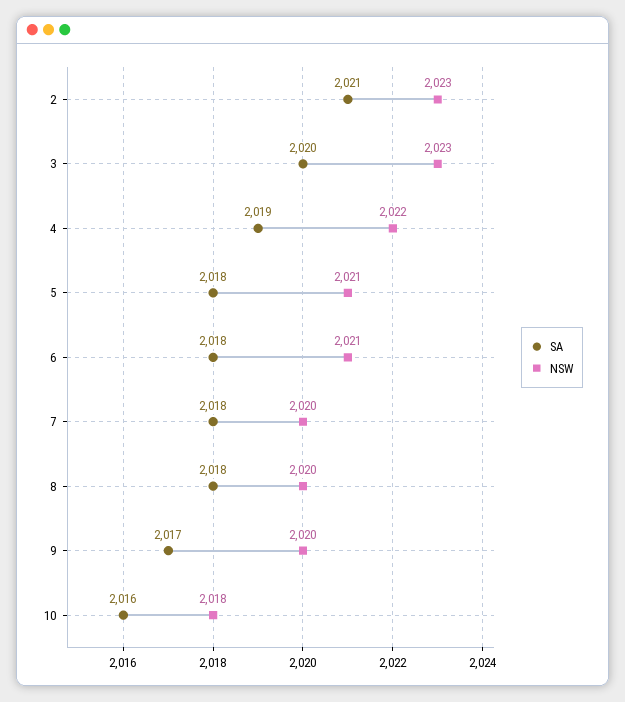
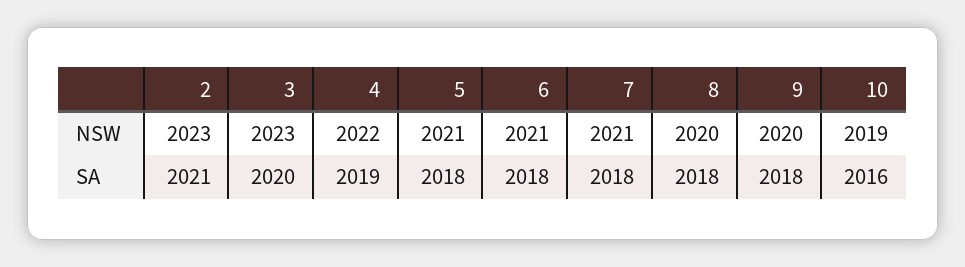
  {
    "SA": {
      "2": 2021,
      "3": 2020,
      "4": 2019,
      "5": 2018,
      "6": 2018,
      "7": 2018,
      "8": 2018,
-     "9": 2017,
+     "9": 2018,
      "10": 2016
    },
    "NSW": {
      "2": 2023,
      "3": 2023,
      "4": 2022,
      "5": 2021,
      "6": 2021,
-     "7": 2020,
+     "7": 2021,
      "8": 2020,
      "9": 2020,
-     "10": 2018
+     "10": 2019
    }
  }

